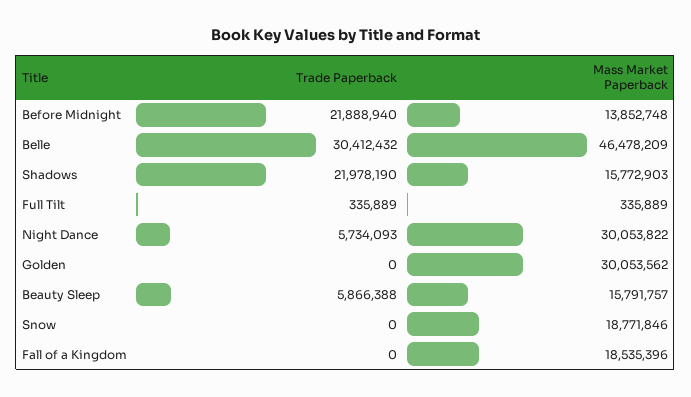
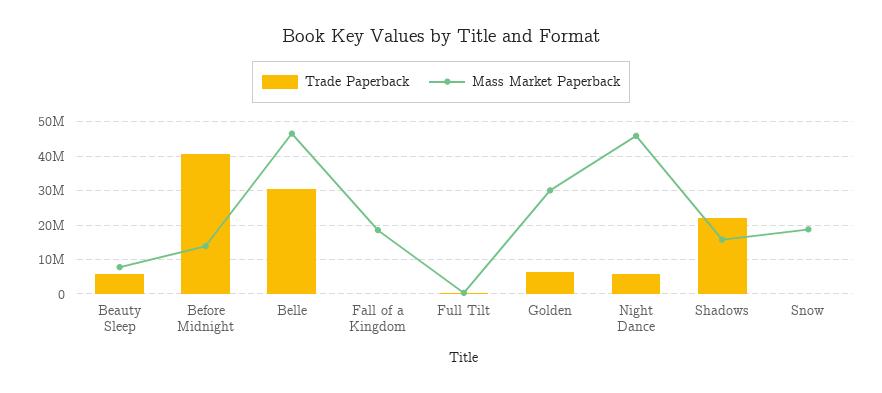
  {
    "Trade Paperback": {
-     "Before Midnight": 21888940,
+     "Before Midnight": 40000000,
      "Belle": 30412432,
      "Shadows": 21978190,
      "Full Tilt": 335889,
      "Night Dance": 5734093,
-     "Golden": 0,
+     "Golden": 6000000,
      "Beauty Sleep": 5866388,
      "Snow": 0,
      "Fall of a Kingdom": 0
    },
    "Mass Market Paperback": {
      "Before Midnight": 13852748,
      "Belle": 46478209,
      "Shadows": 15772903,
      "Full Tilt": 335889,
-     "Night Dance": 30053822,
+     "Night Dance": 46000000,
      "Golden": 30053562,
-     "Beauty Sleep": 15791757,
+     "Beauty Sleep": 8000000,
      "Snow": 18771846,
      "Fall of a Kingdom": 18535396
    }
  }

